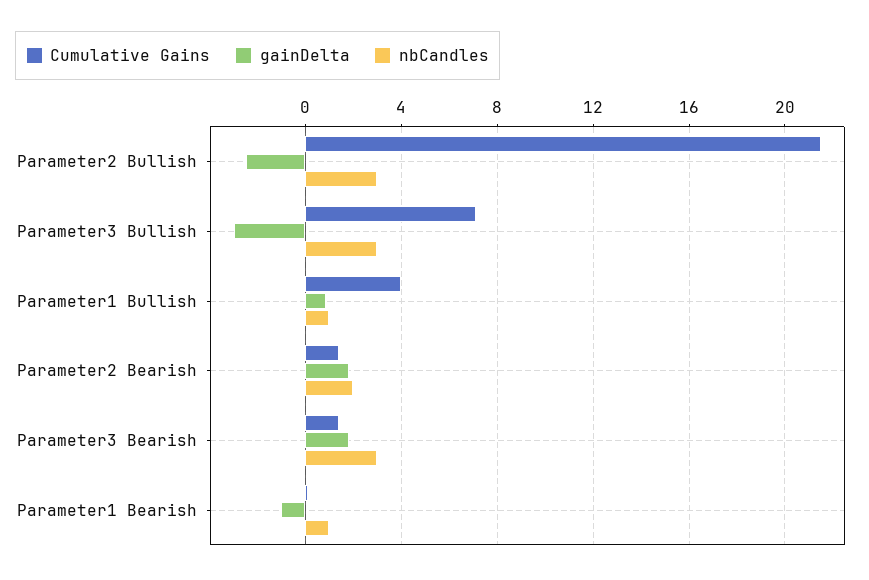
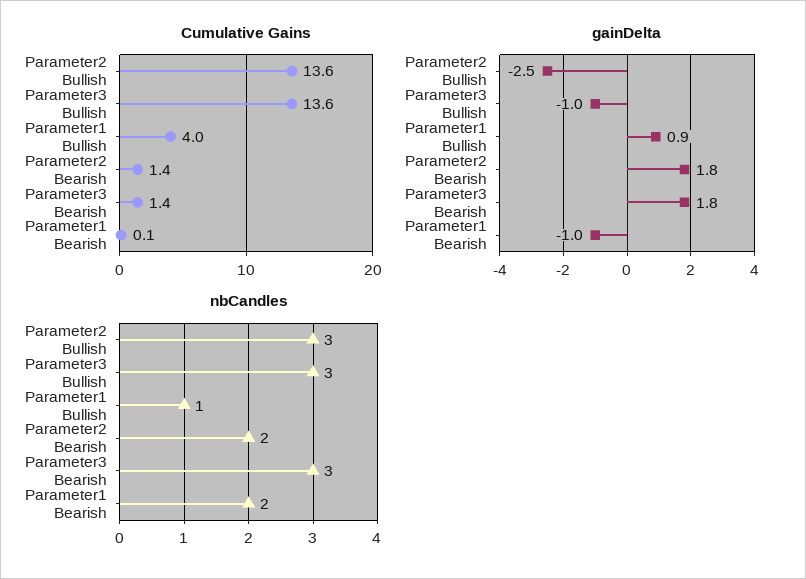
  {
    "Cumulative Gains": {
-     "Parameter2 Bullish": 21.5,
+     "Parameter2 Bullish": 13.6,
-     "Parameter3 Bullish": 7,
+     "Parameter3 Bullish": 13.6,
      "Parameter1 Bullish": 4,
      "Parameter2 Bearish": 1.4,
      "Parameter3 Bearish": 1.4,
      "Parameter1 Bearish": 0.1
    },
    "gainDelta": {
      "Parameter2 Bullish": -2.5,
-     "Parameter3 Bullish": -3,
+     "Parameter3 Bullish": -1,
      "Parameter1 Bullish": 0.9,
      "Parameter2 Bearish": 1.8,
      "Parameter3 Bearish": 1.8,
      "Parameter1 Bearish": -1
    },
    "nbCandles": {
      "Parameter2 Bullish": 3,
      "Parameter3 Bullish": 3,
      "Parameter1 Bullish": 1,
      "Parameter2 Bearish": 2,
      "Parameter3 Bearish": 3,
-     "Parameter1 Bearish": 1
+     "Parameter1 Bearish": 2
    }
  }

